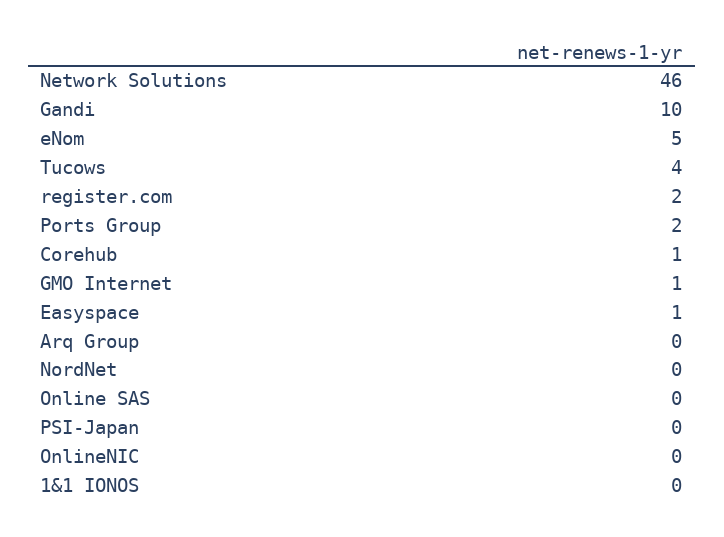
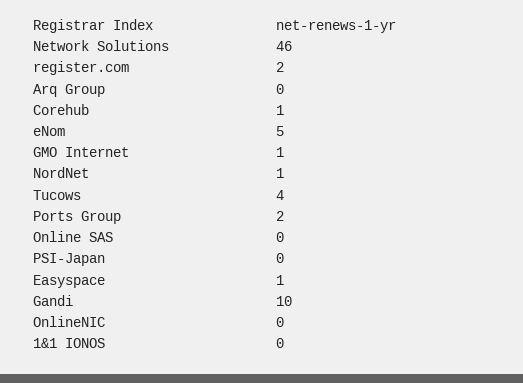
  {
    "Network Solutions": 46,
    "Gandi": 10,
    "eNom": 5,
    "Tucows": 4,
    "register.com": 2,
    "Ports Group": 2,
    "Corehub": 1,
    "GMO Internet": 1,
    "Easyspace": 1,
    "Arq Group": 0,
-   "NordNet": 0,
+   "NordNet": 1,
    "Online SAS": 0,
    "PSI-Japan": 0,
    "OnlineNIC": 0,
    "1&1 IONOS": 0
  }

